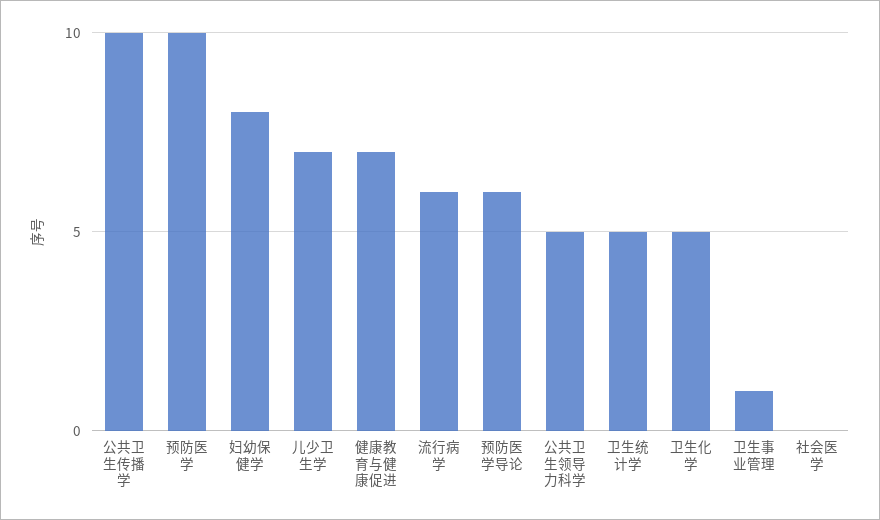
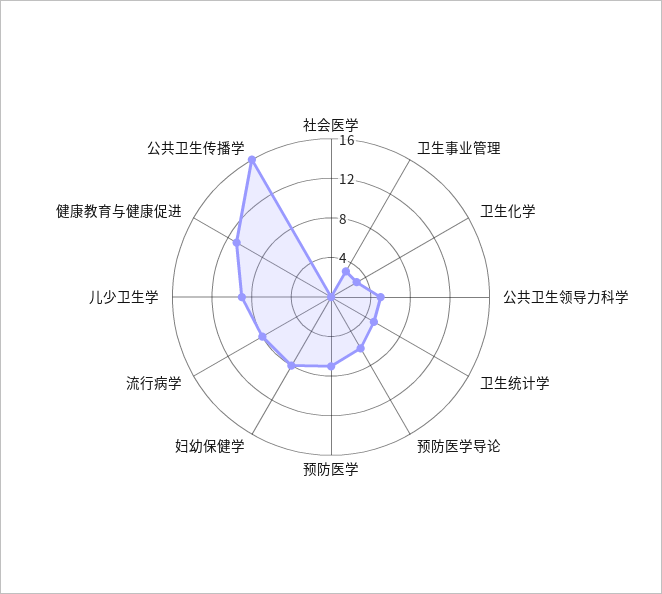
  {
-   "公共卫生传播学": 10,
+   "公共卫生传播学": 16,
-   "预防医学": 10,
+   "预防医学": 7,
    "妇幼保健学": 8,
-   "儿少卫生学": 7,
+   "儿少卫生学": 9,
-   "健康教育与健康促进": 7,
+   "健康教育与健康促进": 11,
-   "流行病学": 6,
+   "流行病学": 8,
    "预防医学导论": 6,
    "公共卫生领导力科学": 5,
    "卫生统计学": 5,
-   "卫生化学": 5,
+   "卫生化学": 3,
-   "卫生事业管理": 1,
+   "卫生事业管理": 3,
    "社会医学": 0
  }

